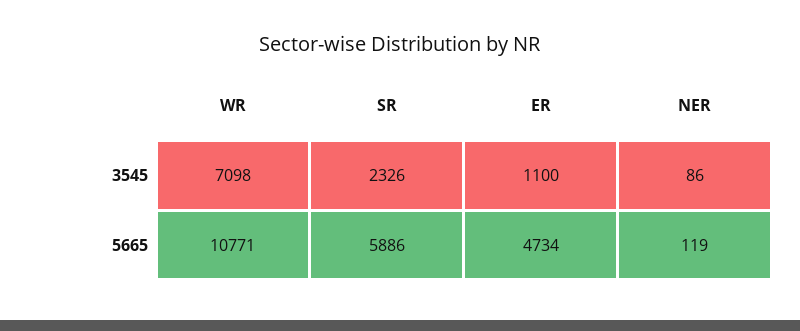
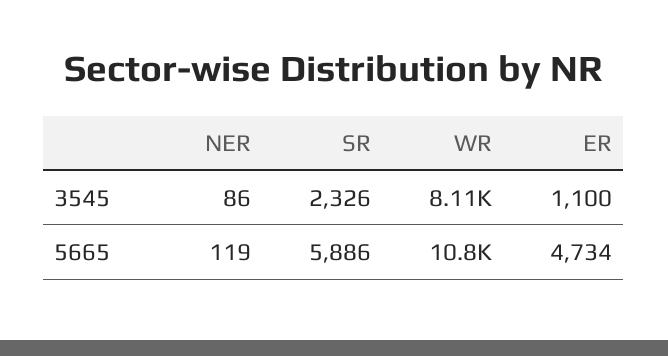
  {
    "WR": {
-     "3545": 7098,
+     "3545": 8110,
      "5665": 10771
    },
    "SR": {
      "3545": 2326,
      "5665": 5886
    },
    "ER": {
      "3545": 1100,
      "5665": 4734
    },
    "NER": {
      "3545": 86,
      "5665": 119
    }
  }

